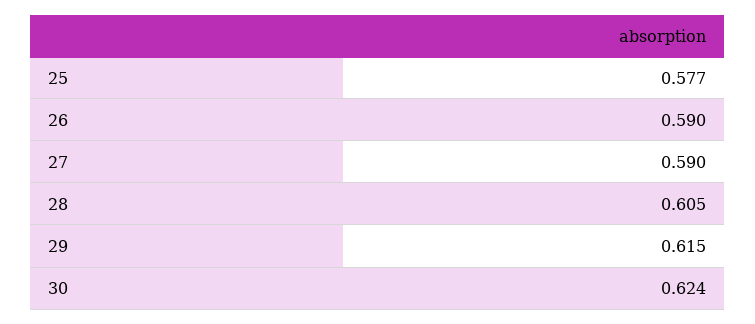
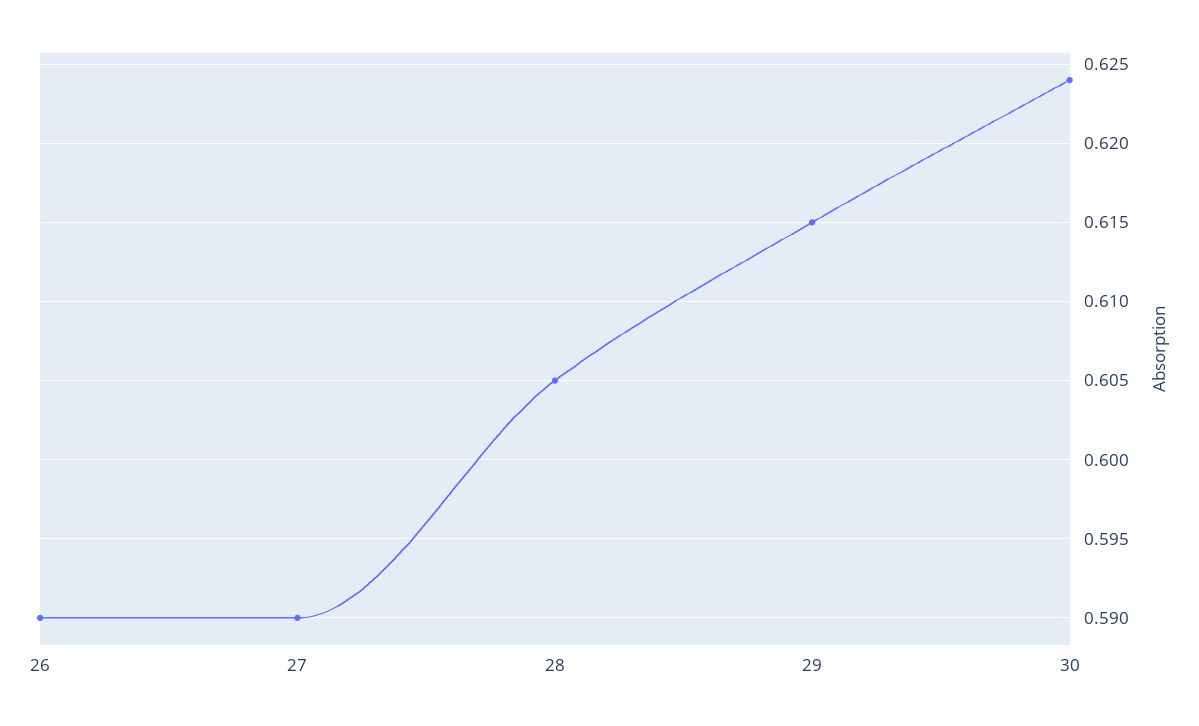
  {
-   "25": 0.577,
    "26": 0.59,
    "27": 0.59,
    "28": 0.605,
    "29": 0.615,
    "30": 0.624
  }

